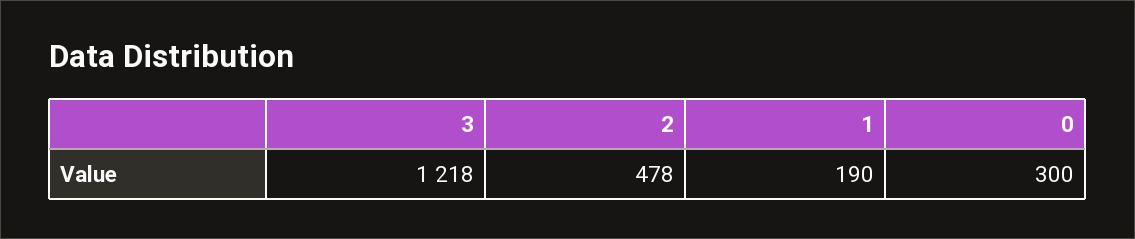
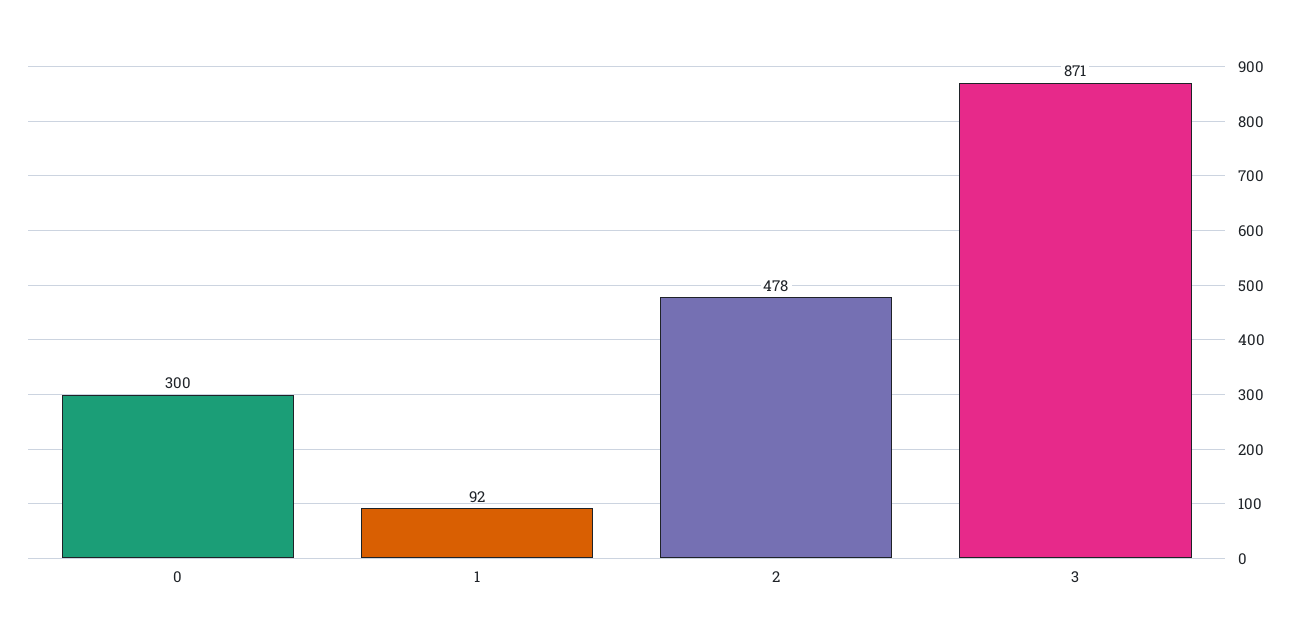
  {
-   "3": 1218,
+   "3": 871,
    "2": 478,
-   "1": 190,
+   "1": 92,
    "0": 300
  }

